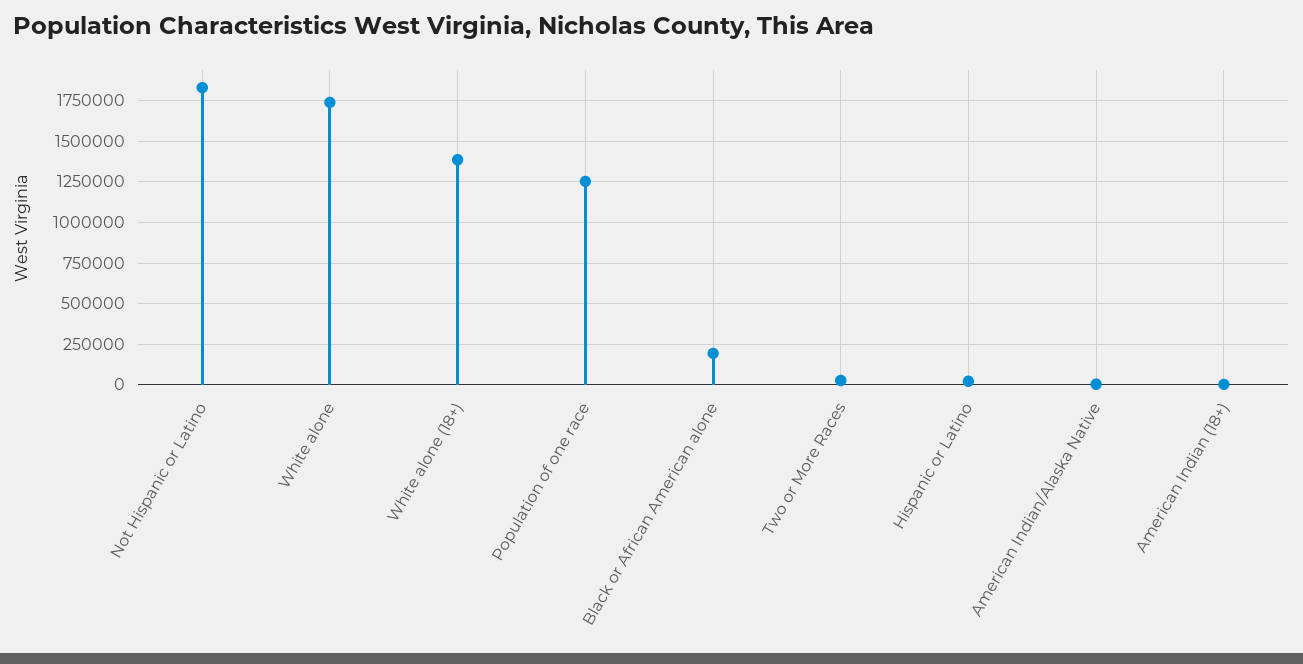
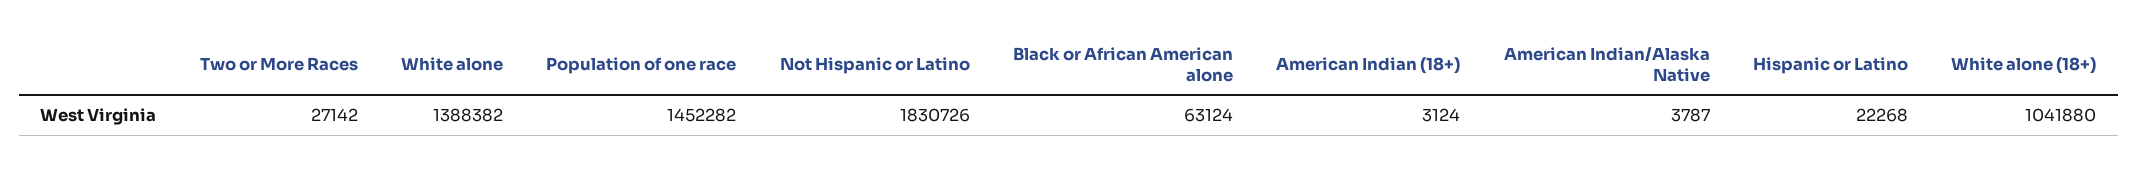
  {
    "Not Hispanic or Latino": 1830726,
-   "White alone": 1750000,
+   "White alone": 1388382,
-   "White alone (18+)": 1400000,
+   "White alone (18+)": 1041880,
-   "Population of one race": 1250000,
+   "Population of one race": 1452282,
-   "Black or African American alone": 200000,
+   "Black or African American alone": 63124,
    "Two or More Races": 27142,
    "Hispanic or Latino": 22268,
    "American Indian/Alaska Native": 3787,
    "American Indian (18+)": 3124
  }

